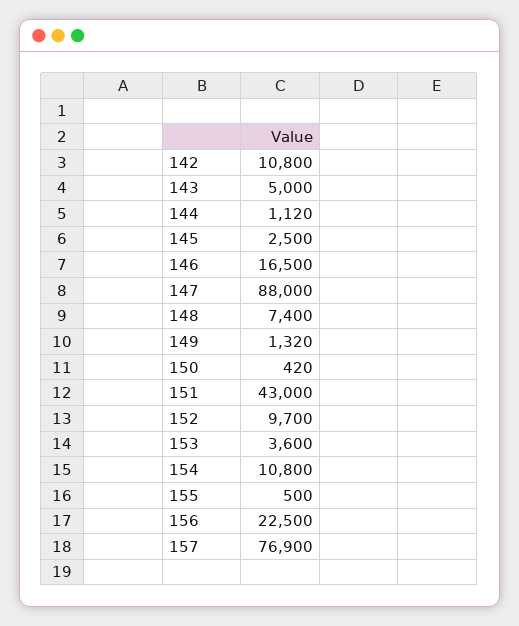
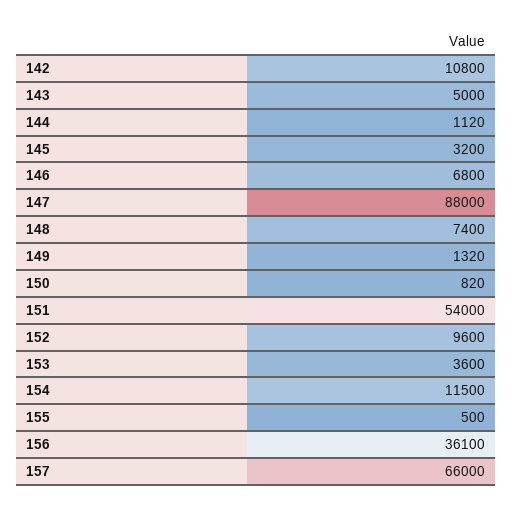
  {
    "142": 10800,
    "143": 5000,
    "144": 1120,
-   "145": 2500,
+   "145": 3200,
-   "146": 16500,
+   "146": 6800,
    "147": 88000,
    "148": 7400,
    "149": 1320,
-   "150": 420,
+   "150": 820,
-   "151": 43000,
+   "151": 54000,
-   "152": 9700,
+   "152": 9600,
    "153": 3600,
-   "154": 10800,
+   "154": 11500,
    "155": 500,
-   "156": 22500,
+   "156": 36100,
-   "157": 76900
+   "157": 66000
  }

